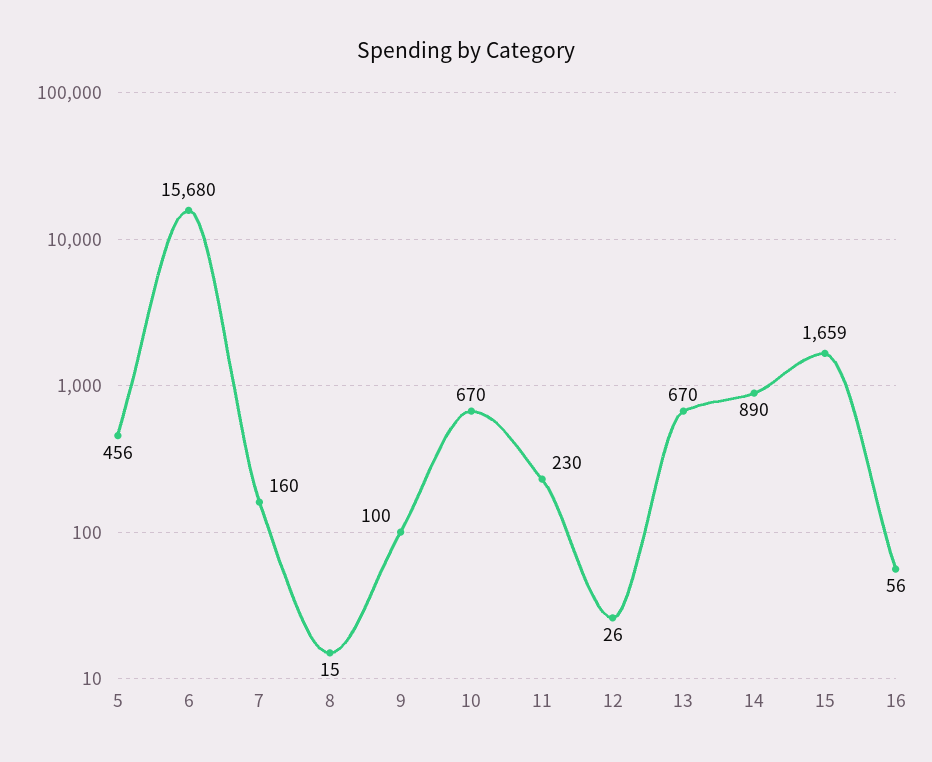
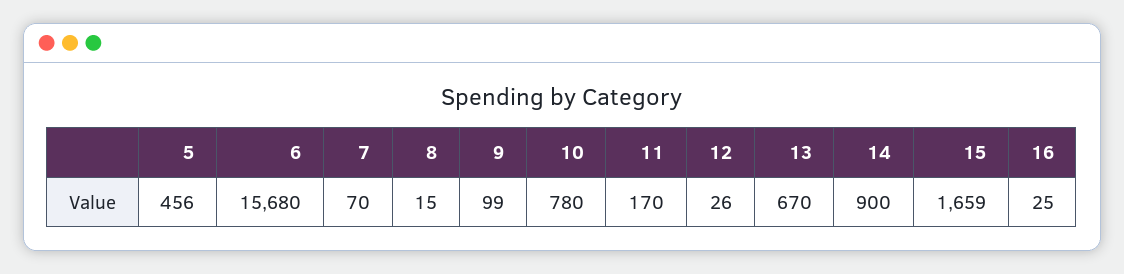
  {
    "5": 456,
    "6": 15680,
-   "7": 160,
+   "7": 70,
    "8": 15,
-   "9": 100,
+   "9": 99,
-   "10": 670,
+   "10": 780,
-   "11": 230,
+   "11": 170,
    "12": 26,
    "13": 670,
-   "14": 890,
+   "14": 900,
    "15": 1659,
-   "16": 56
+   "16": 25
  }

